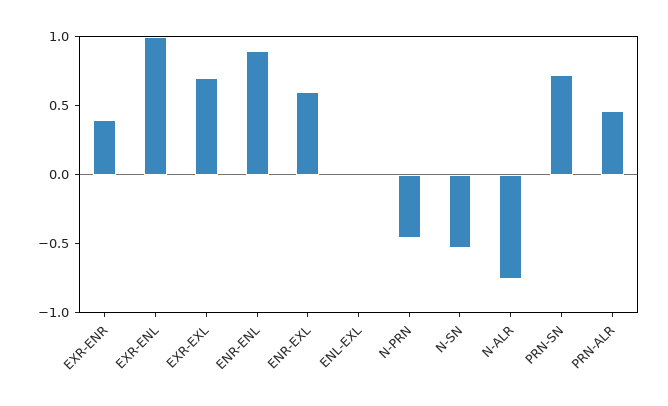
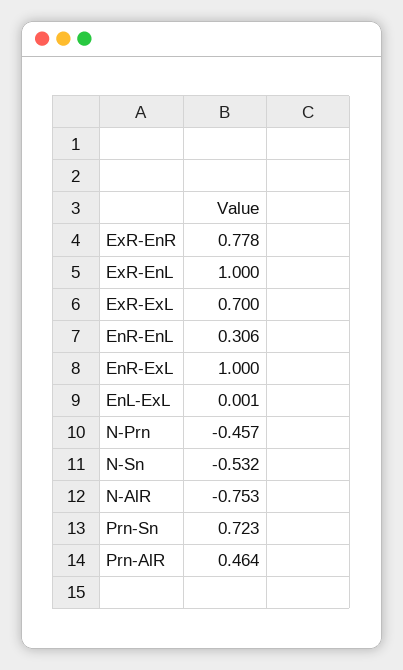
  {
-   "EXR-ENR": 0.4,
+   "EXR-ENR": 0.778,
    "EXR-ENL": 1,
    "EXR-EXL": 0.7,
-   "ENR-ENL": 0.9,
+   "ENR-ENL": 0.306,
-   "ENR-EXL": 0.6,
+   "ENR-EXL": 1,
    "ENL-EXL": 0.001,
    "N-PRN": -0.457,
    "N-SN": -0.532,
    "N-ALR": -0.753,
    "PRN-SN": 0.723,
    "PRN-ALR": 0.464
  }

